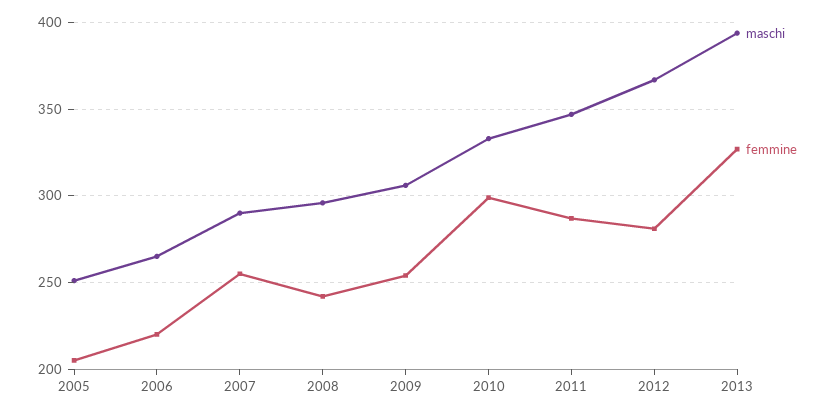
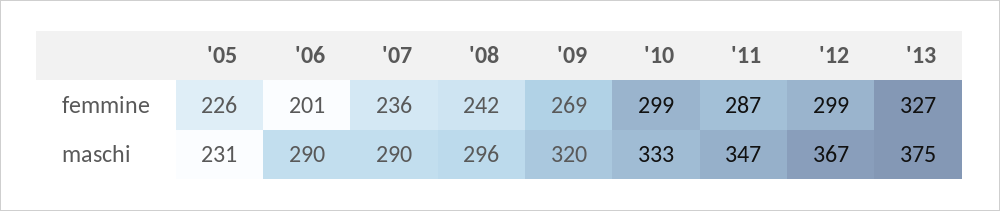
  {
    "maschi": {
-     "2005": 250,
+     "2005": 231,
-     "2006": 265,
+     "2006": 290,
      "2007": 290,
      "2008": 296,
-     "2009": 305,
+     "2009": 320,
      "2010": 333,
      "2011": 347,
      "2012": 367,
-     "2013": 395
+     "2013": 375
    },
    "femmine": {
-     "2005": 205,
+     "2005": 226,
-     "2006": 220,
+     "2006": 201,
-     "2007": 255,
+     "2007": 236,
      "2008": 242,
-     "2009": 255,
+     "2009": 269,
      "2010": 299,
      "2011": 287,
-     "2012": 280,
+     "2012": 299,
      "2013": 327
    }
  }

